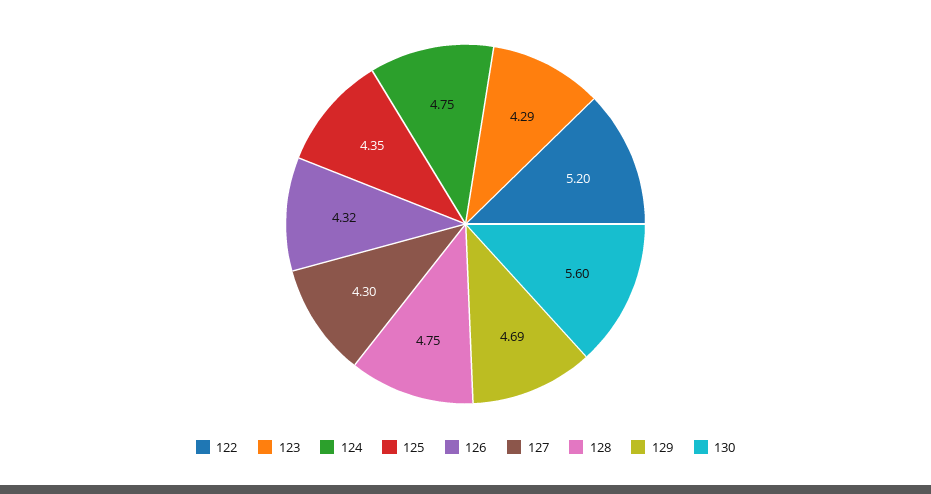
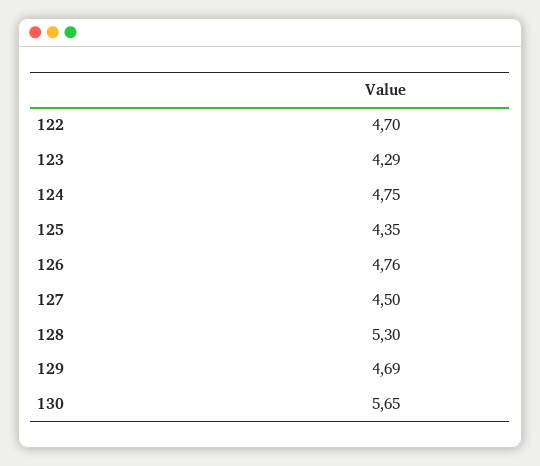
  {
-   "122": 5.2,
+   "122": 4.7,
    "123": 4.29,
    "124": 4.75,
    "125": 4.35,
-   "126": 4.32,
+   "126": 4.76,
-   "127": 4.3,
+   "127": 4.5,
-   "128": 4.75,
+   "128": 5.3,
    "129": 4.69,
-   "130": 5.6
+   "130": 5.65
  }

